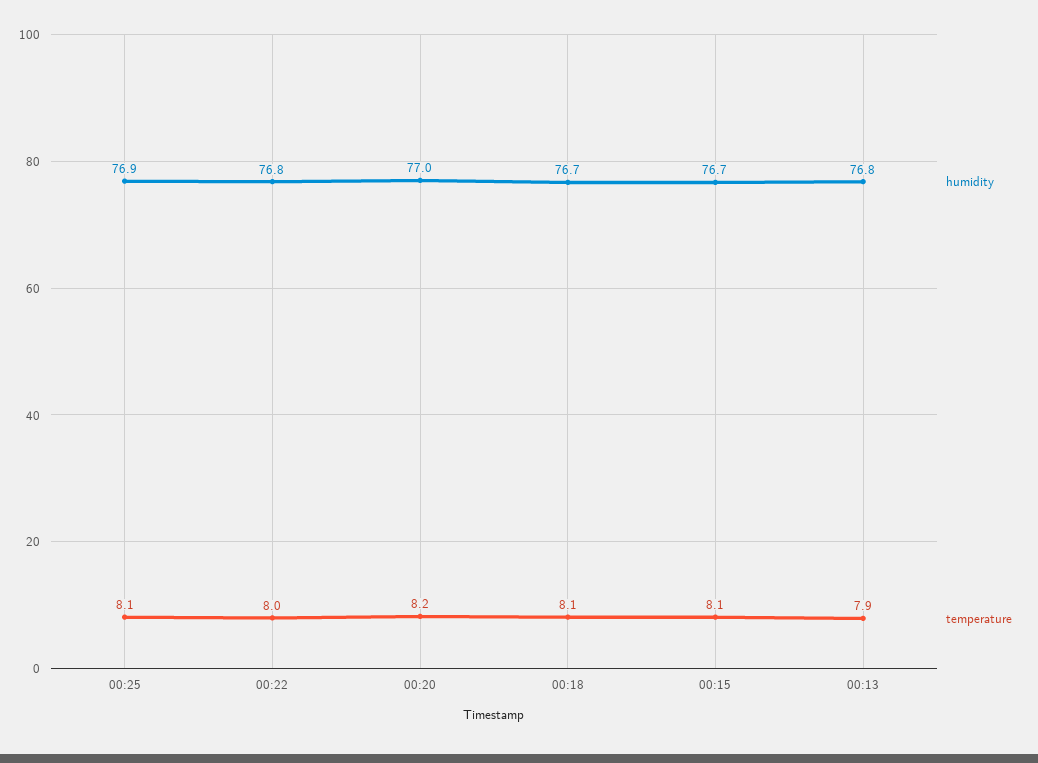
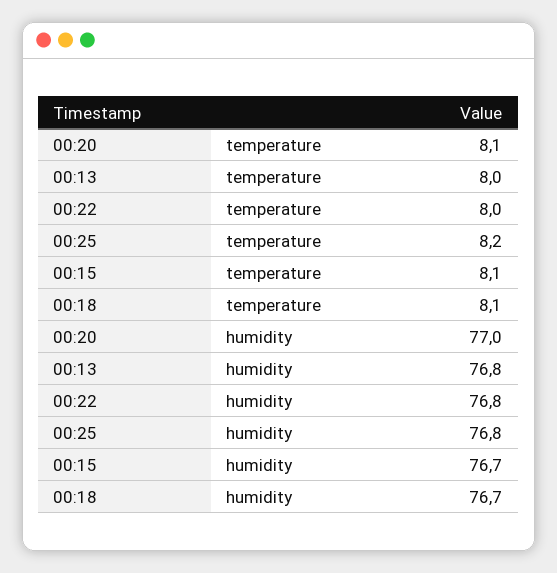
  {
    "humidity": {
-     "00:25": 76.9,
+     "00:25": 76.8,
      "00:22": 76.8,
      "00:20": 77,
      "00:18": 76.7,
      "00:15": 76.7,
      "00:13": 76.8
    },
    "temperature": {
-     "00:25": 8.1,
+     "00:25": 8.2,
      "00:22": 8,
-     "00:20": 8.2,
+     "00:20": 8.1,
      "00:18": 8.1,
      "00:15": 8.1,
-     "00:13": 7.9
+     "00:13": 8
    }
  }

